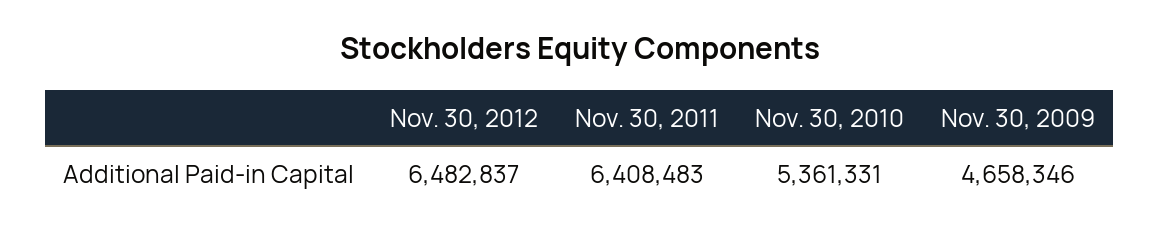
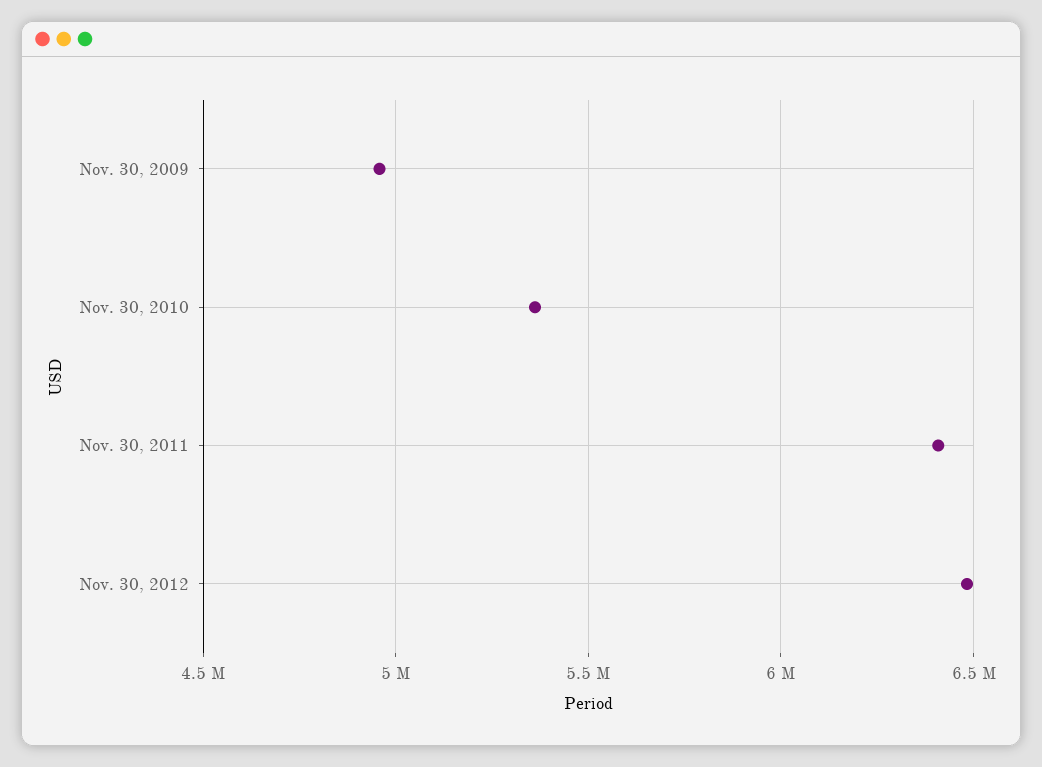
  {
    "Nov. 30, 2012": 6482837,
    "Nov. 30, 2011": 6408483,
    "Nov. 30, 2010": 5361331,
-   "Nov. 30, 2009": 4658346
+   "Nov. 30, 2009": 4950000
  }

